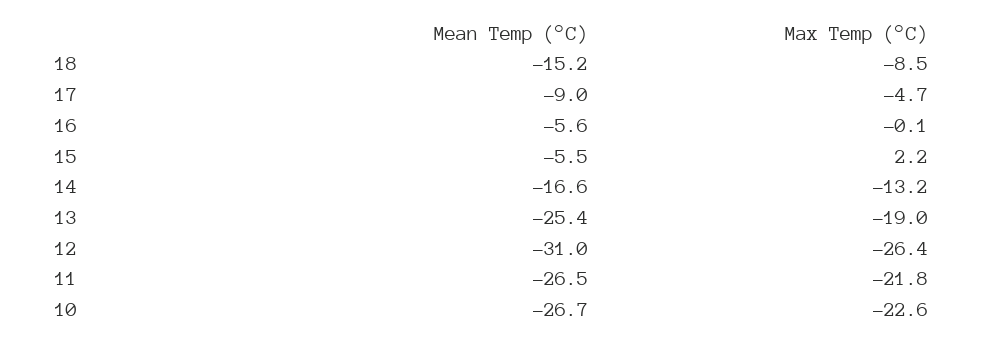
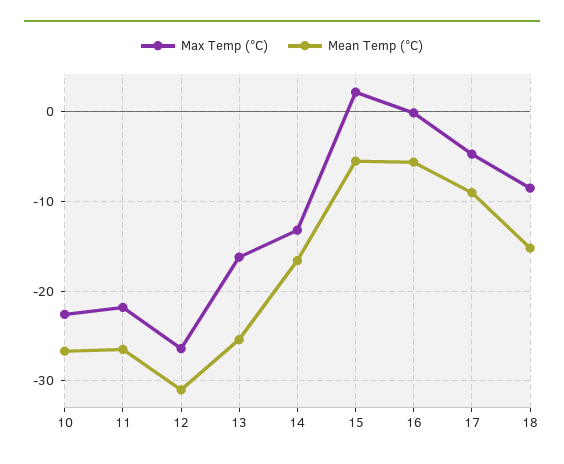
  {
    "Mean Temp (°C)": {
      "18": -15.2,
      "17": -9,
      "16": -5.6,
      "15": -5.5,
      "14": -16.6,
      "13": -25.4,
      "12": -31,
      "11": -26.5,
      "10": -26.7
    },
    "Max Temp (°C)": {
      "18": -8.5,
      "17": -4.7,
      "16": -0.1,
      "15": 2.2,
      "14": -13.2,
-     "13": -19,
+     "13": -16,
      "12": -26.4,
      "11": -21.8,
      "10": -22.6
    }
  }

